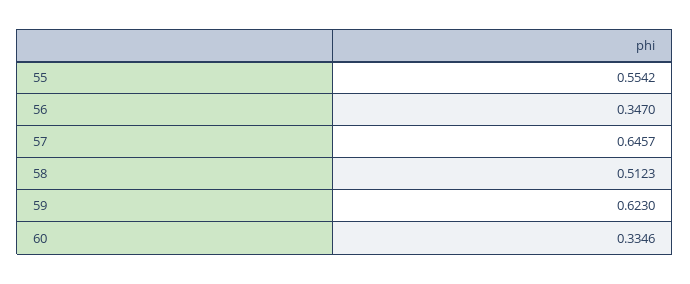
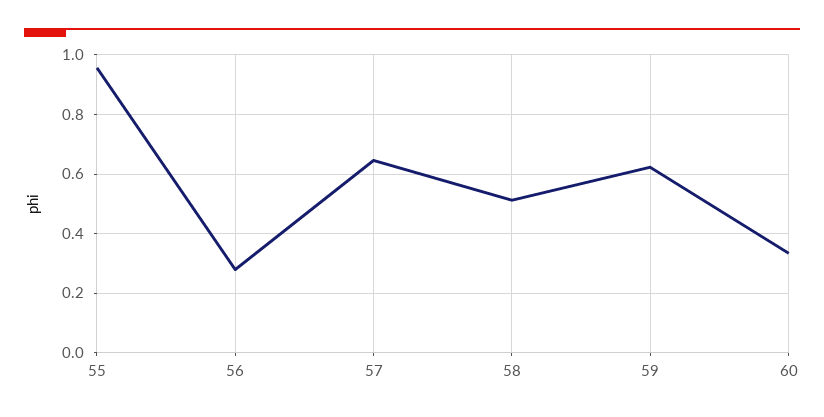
  {
-   "55": 0.5542,
+   "55": 0.95,
-   "56": 0.347,
+   "56": 0.275,
    "57": 0.6457,
    "58": 0.5123,
    "59": 0.623,
    "60": 0.3346
  }

